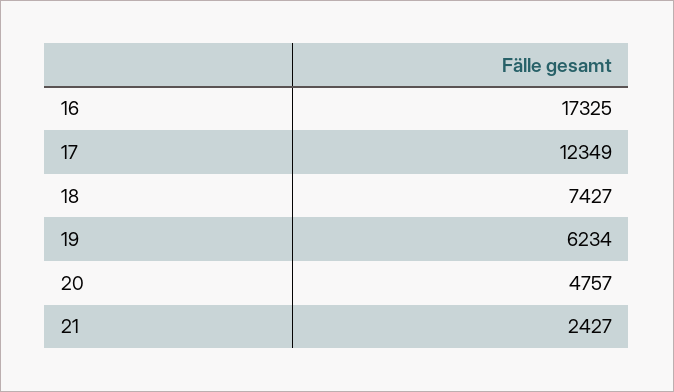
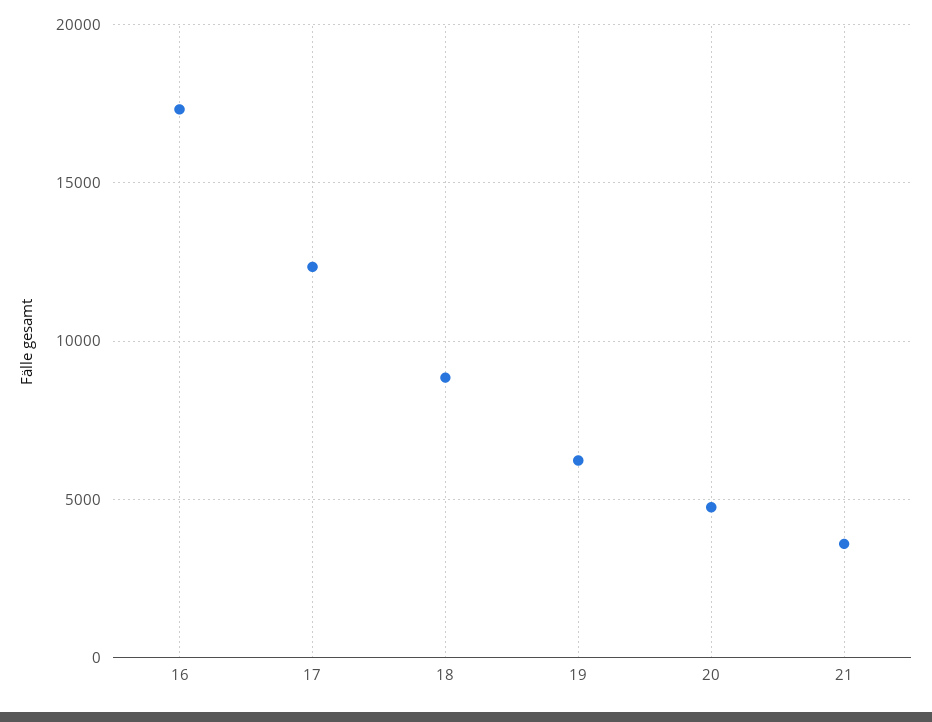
  {
    "16": 17325,
    "17": 12349,
-   "18": 7427,
+   "18": 9000,
    "19": 6234,
    "20": 4757,
-   "21": 2427
+   "21": 3500
  }

